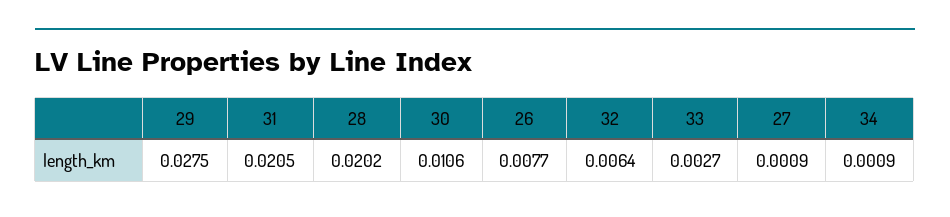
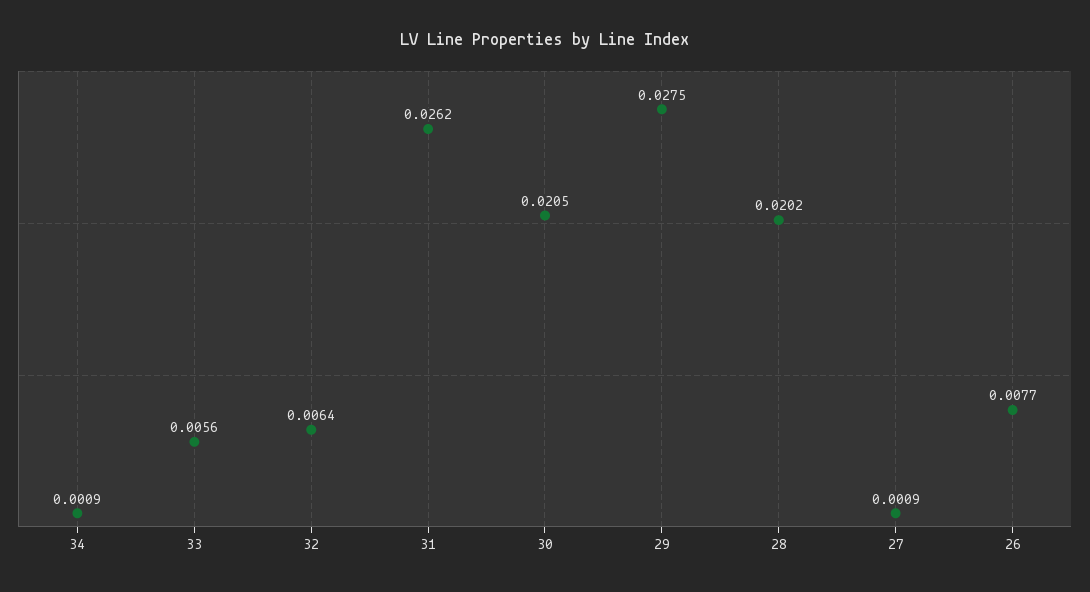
  {
    "29": 0.0275,
-   "31": 0.0205,
+   "31": 0.0262,
    "28": 0.0202,
-   "30": 0.0106,
+   "30": 0.0205,
    "26": 0.0077,
    "32": 0.0064,
-   "33": 0.0027,
+   "33": 0.0056,
    "27": 0.0009,
    "34": 0.0009
  }

